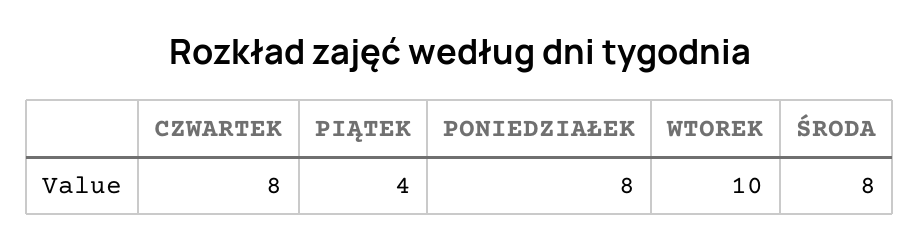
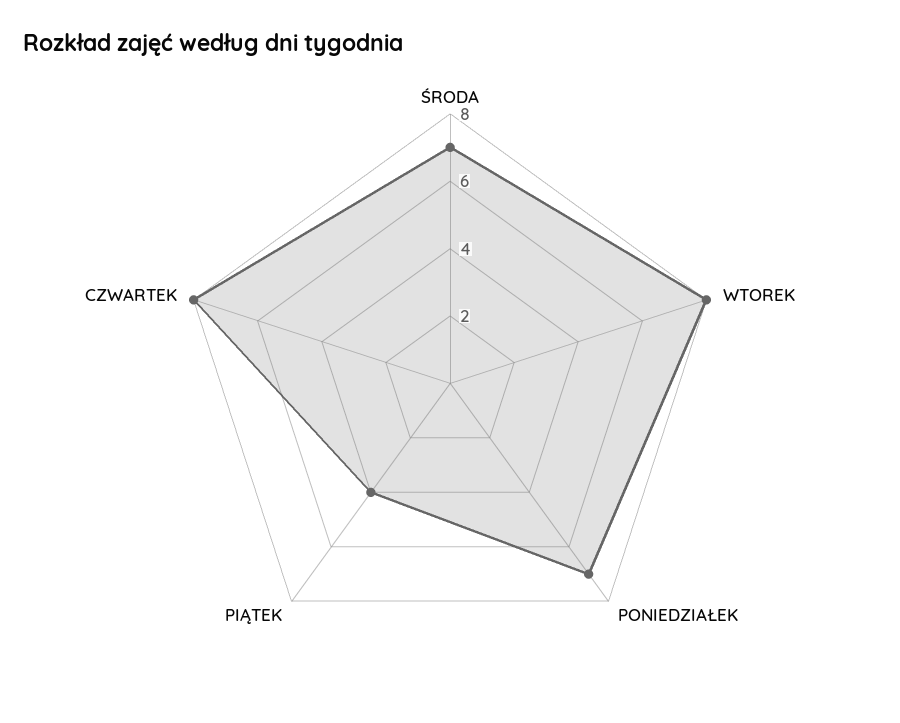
  {
    "CZWARTEK": 8,
    "PIĄTEK": 4,
-   "PONIEDZIAŁEK": 8,
+   "PONIEDZIAŁEK": 7,
-   "WTOREK": 10,
+   "WTOREK": 8,
-   "ŚRODA": 8
+   "ŚRODA": 7
  }

